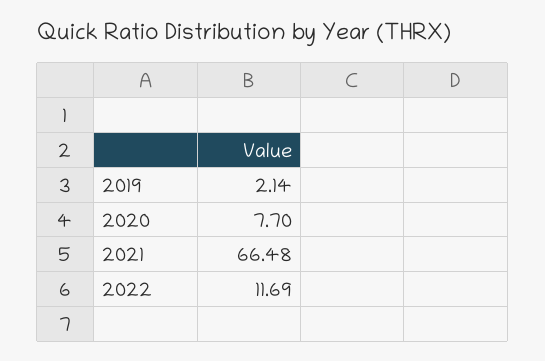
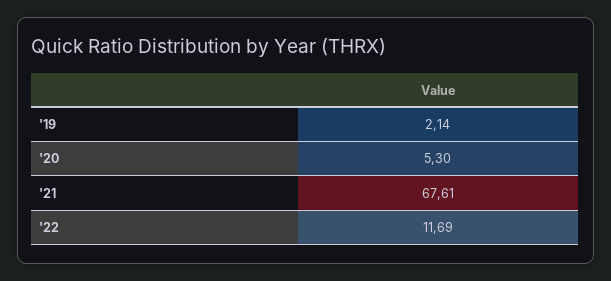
  {
    "2019": 2.14,
-   "2020": 7.7,
+   "2020": 5.3,
-   "2021": 66.48,
+   "2021": 67.61,
    "2022": 11.69
  }

